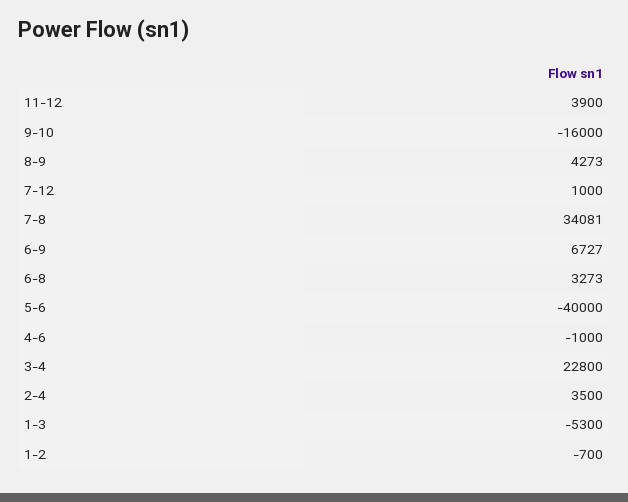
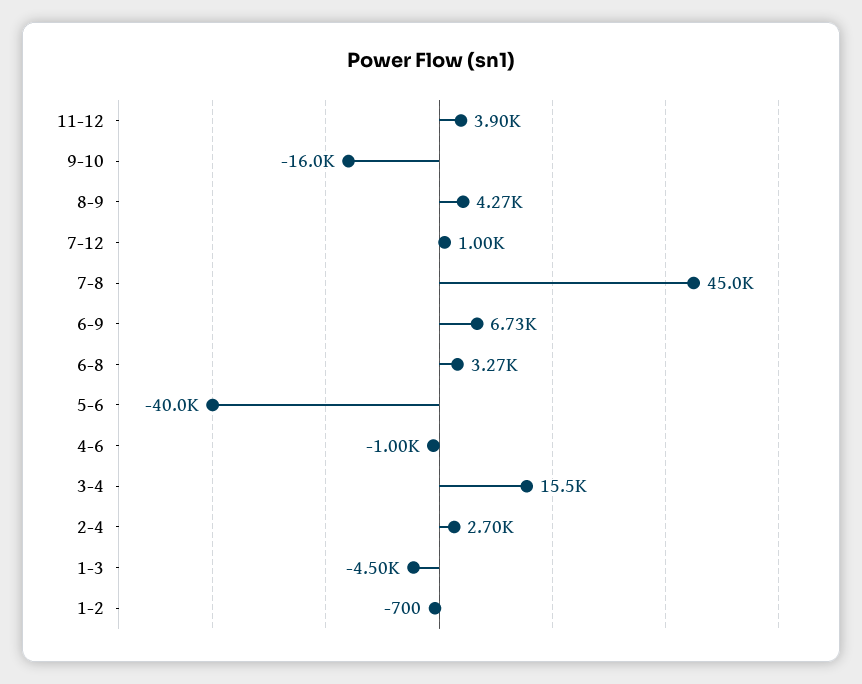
  {
    "11-12": 3900,
    "9-10": -16000,
    "8-9": 4273,
    "7-12": 1000,
-   "7-8": 34081,
+   "7-8": 45000,
    "6-9": 6727,
    "6-8": 3273,
    "5-6": -40000,
    "4-6": -1000,
-   "3-4": 22800,
+   "3-4": 15500,
-   "2-4": 3500,
+   "2-4": 2700,
-   "1-3": -5300,
+   "1-3": -4500,
    "1-2": -700
  }

